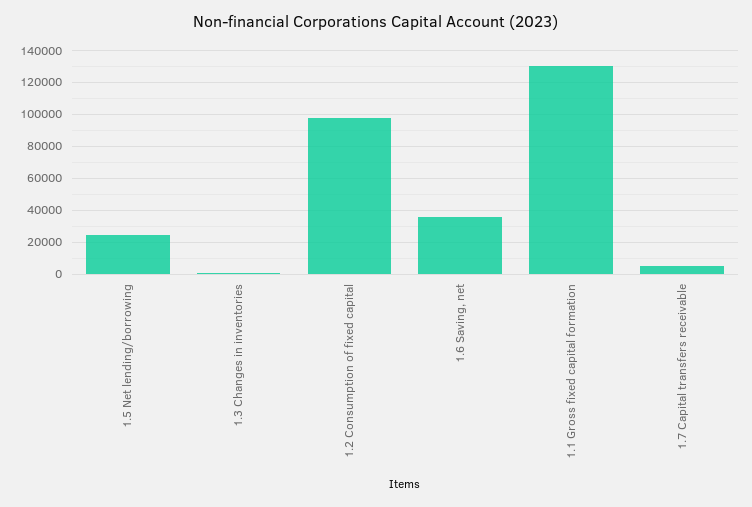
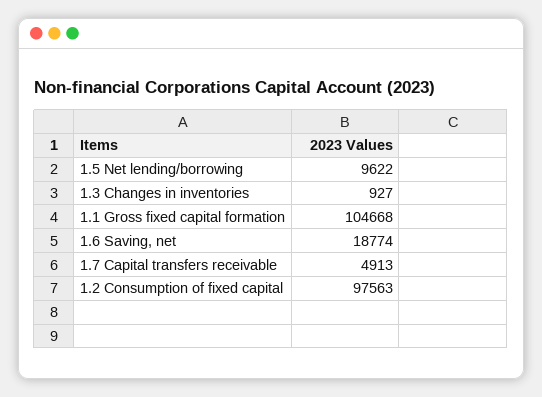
  {
-   "1.5 Net lending/borrowing": 25000,
+   "1.5 Net lending/borrowing": 9622,
    "1.3 Changes in inventories": 927,
    "1.2 Consumption of fixed capital": 97563,
-   "1.6 Saving, net": 35000,
+   "1.6 Saving, net": 18774,
-   "1.1 Gross fixed capital formation": 130000,
+   "1.1 Gross fixed capital formation": 104668,
    "1.7 Capital transfers receivable": 4913
  }

